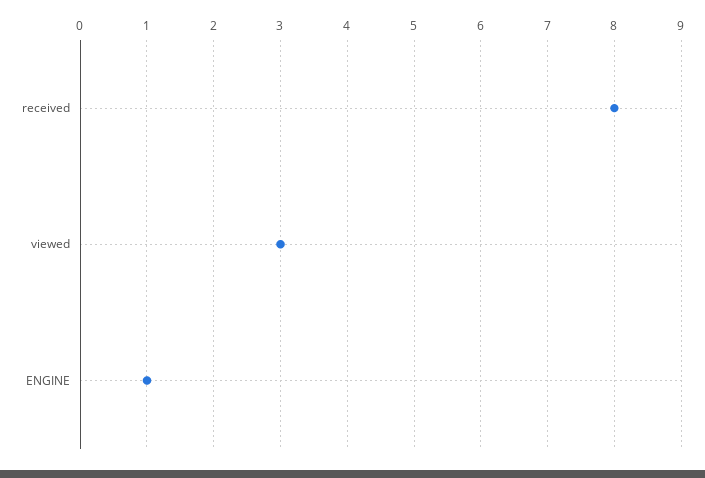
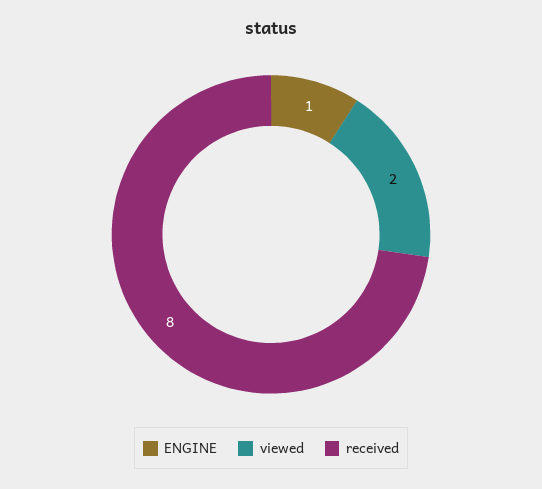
  {
    "received": 8,
-   "viewed": 3,
+   "viewed": 2,
    "ENGINE": 1
  }

